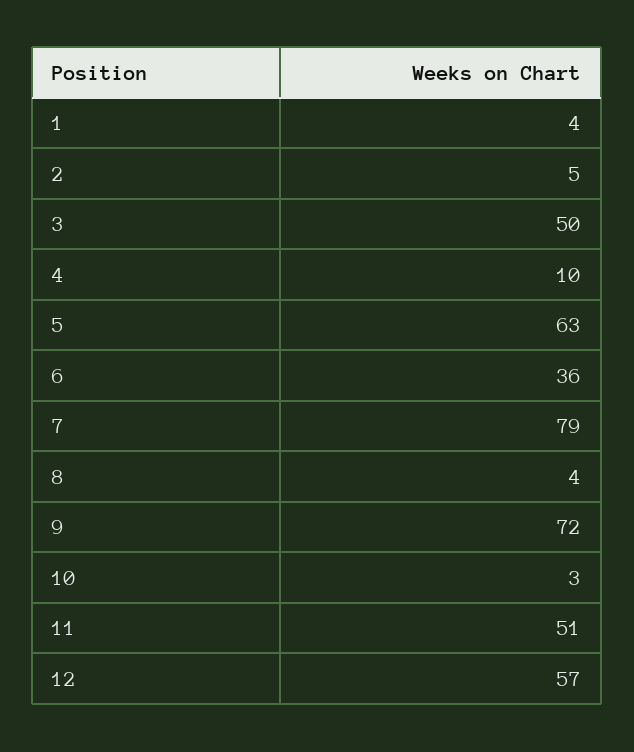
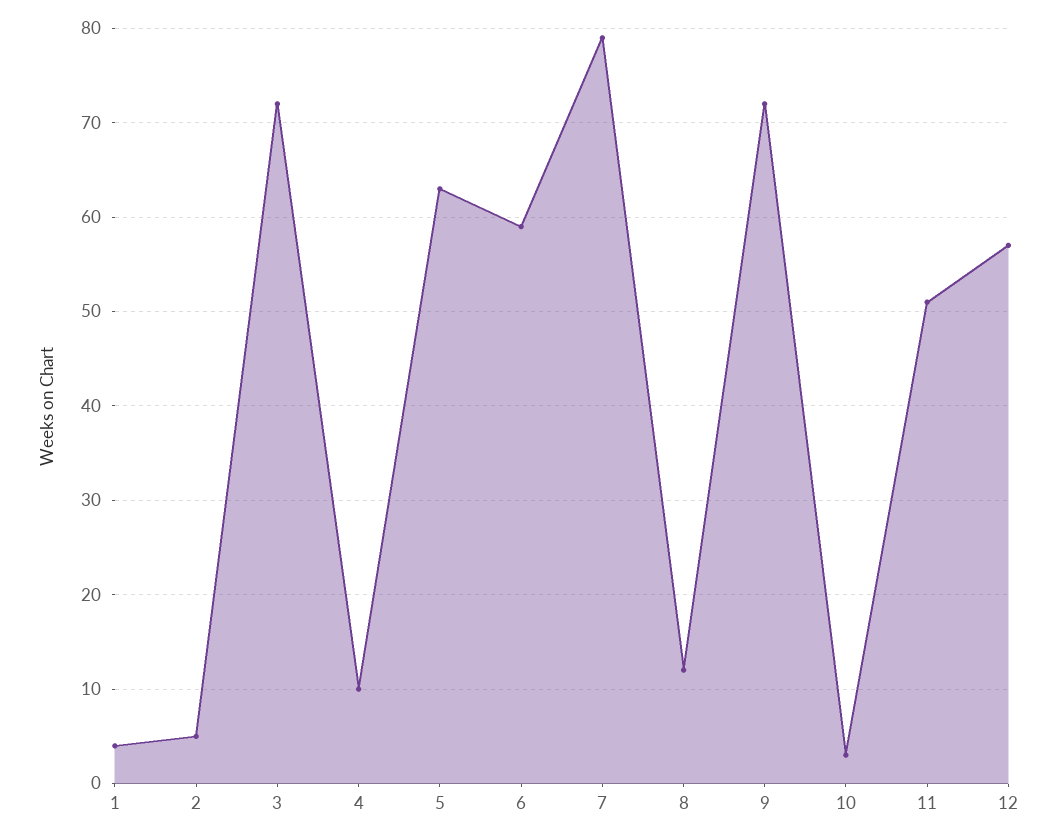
  {
    "1": 4,
    "2": 5,
-   "3": 50,
+   "3": 72,
    "4": 10,
    "5": 63,
-   "6": 36,
+   "6": 59,
    "7": 79,
-   "8": 4,
+   "8": 12,
    "9": 72,
    "10": 3,
    "11": 51,
    "12": 57
  }

